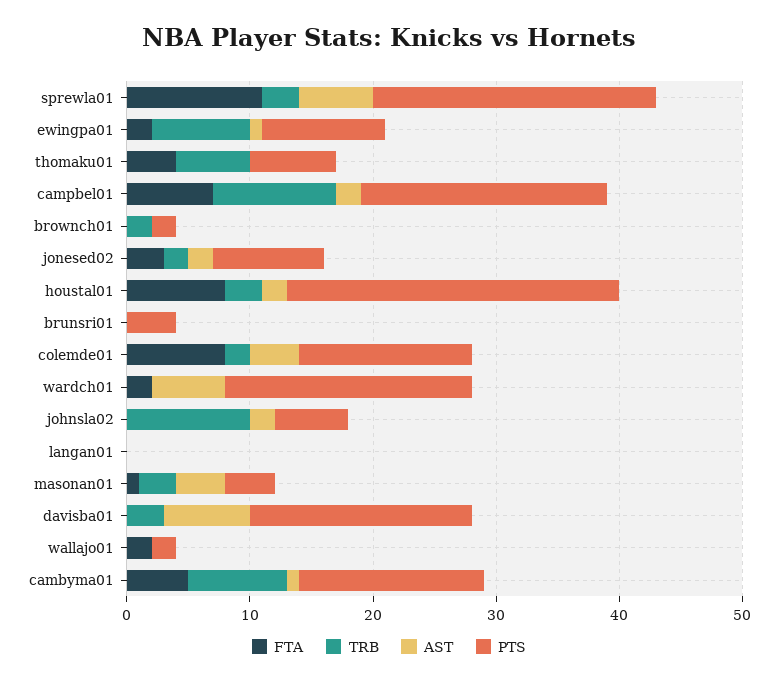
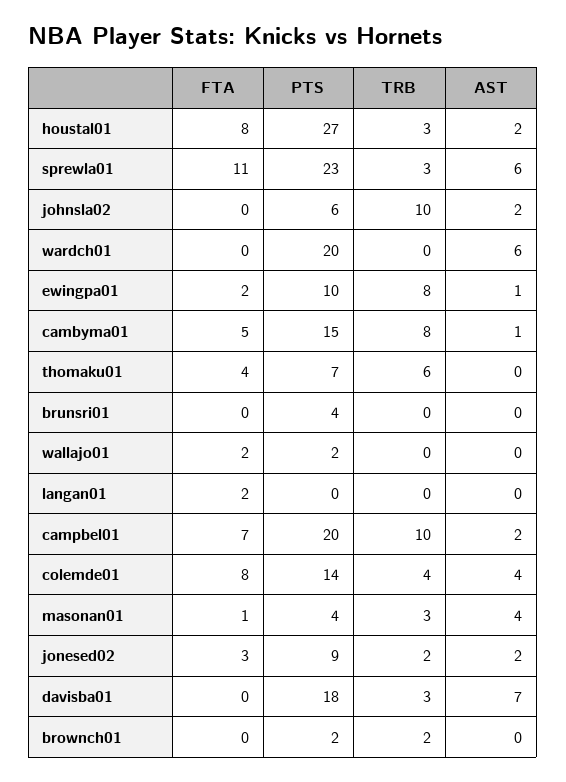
  {
    "FTA": {
      "sprewla01": 11,
      "ewingpa01": 2,
      "thomaku01": 4,
      "campbel01": 7,
      "brownch01": 0,
      "jonesed02": 3,
      "houstal01": 8,
      "brunsri01": 0,
      "colemde01": 8,
-     "wardch01": 2,
+     "wardch01": 0,
      "johnsla02": 0,
-     "langan01": 0,
+     "langan01": 2,
      "masonan01": 1,
      "davisba01": 0,
      "wallajo01": 2,
      "cambyma01": 5
    },
    "TRB": {
      "sprewla01": 3,
      "ewingpa01": 8,
      "thomaku01": 6,
      "campbel01": 10,
      "brownch01": 2,
      "jonesed02": 2,
      "houstal01": 3,
      "brunsri01": 0,
-     "colemde01": 2,
+     "colemde01": 4,
      "wardch01": 0,
      "johnsla02": 10,
      "langan01": 0,
      "masonan01": 3,
      "davisba01": 3,
      "wallajo01": 0,
      "cambyma01": 8
    },
    "AST": {
      "sprewla01": 6,
      "ewingpa01": 1,
      "thomaku01": 0,
      "campbel01": 2,
      "brownch01": 0,
      "jonesed02": 2,
      "houstal01": 2,
      "brunsri01": 0,
      "colemde01": 4,
      "wardch01": 6,
      "johnsla02": 2,
      "langan01": 0,
      "masonan01": 4,
      "davisba01": 7,
      "wallajo01": 0,
      "cambyma01": 1
    },
    "PTS": {
      "sprewla01": 23,
      "ewingpa01": 10,
      "thomaku01": 7,
      "campbel01": 20,
      "brownch01": 2,
      "jonesed02": 9,
      "houstal01": 27,
      "brunsri01": 4,
      "colemde01": 14,
      "wardch01": 20,
      "johnsla02": 6,
      "langan01": 0,
      "masonan01": 4,
      "davisba01": 18,
      "wallajo01": 2,
      "cambyma01": 15
    }
  }

